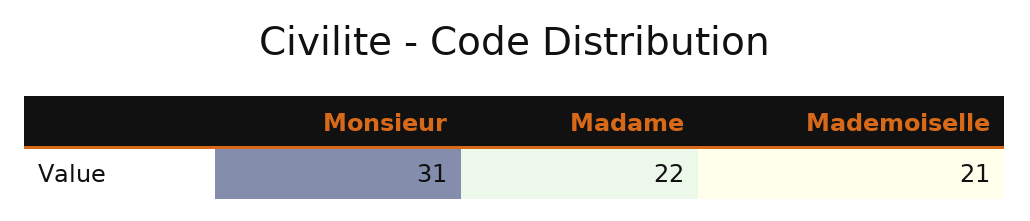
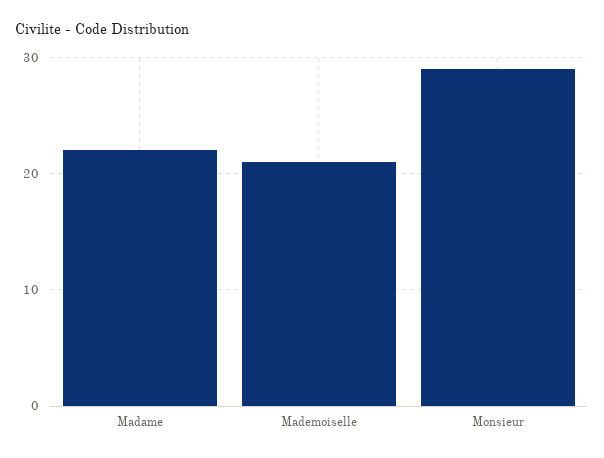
  {
-   "Monsieur": 31,
+   "Monsieur": 29,
    "Madame": 22,
    "Mademoiselle": 21
  }

